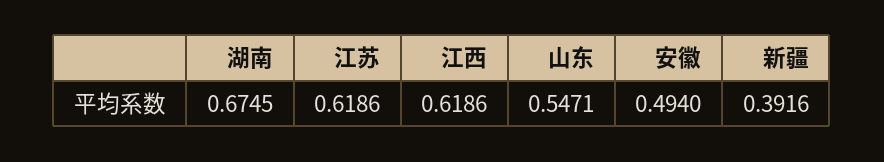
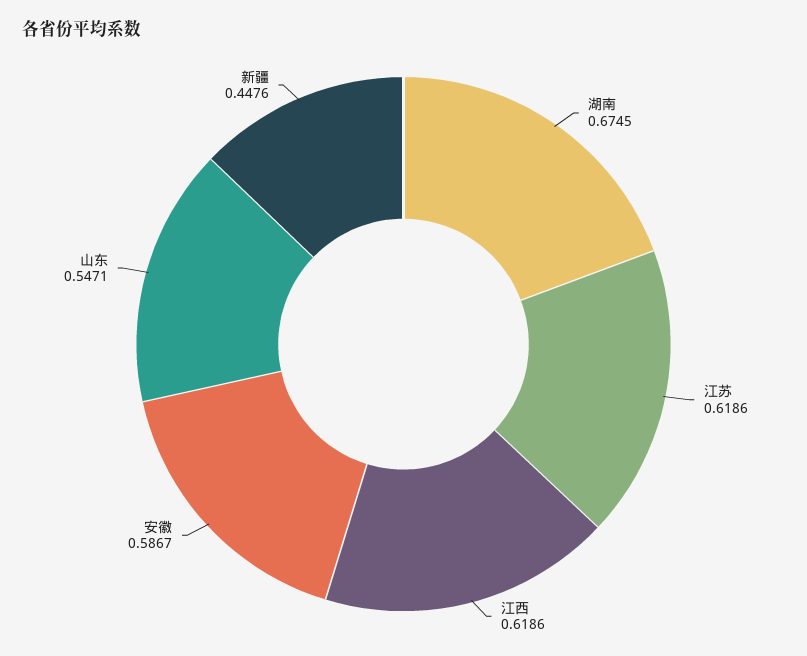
  {
    "湖南": 0.6745,
    "江苏": 0.6186,
    "江西": 0.6186,
    "山东": 0.5471,
-   "安徽": 0.494,
+   "安徽": 0.5867,
-   "新疆": 0.3916
+   "新疆": 0.4476
  }

